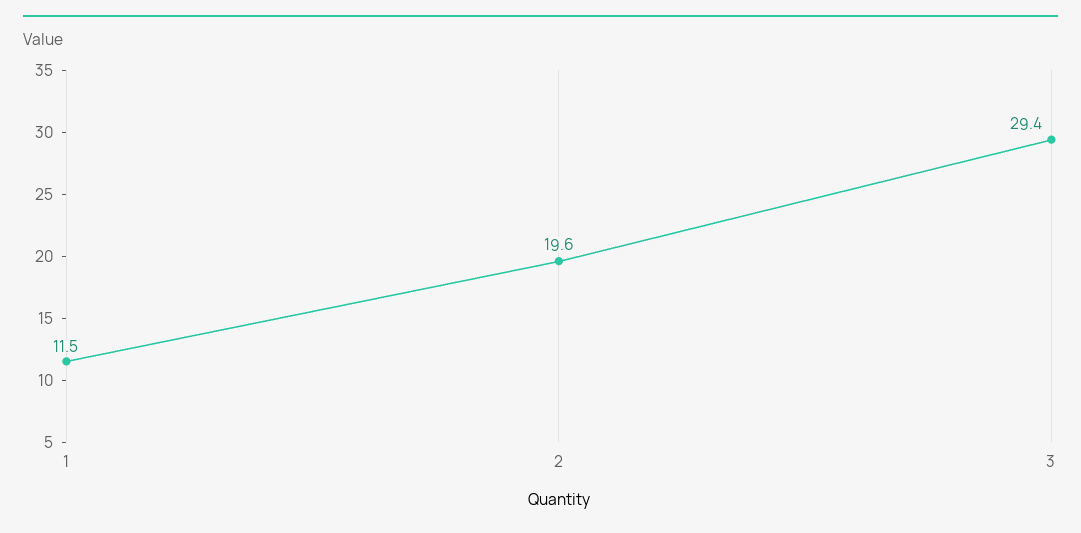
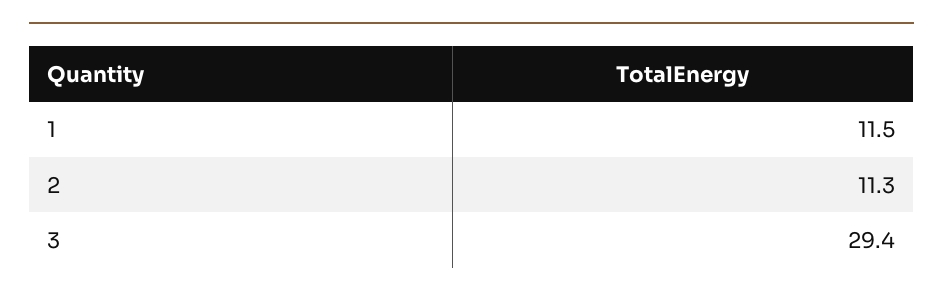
  {
    "1": 11.5,
-   "2": 19.6,
+   "2": 11.3,
    "3": 29.4
  }

